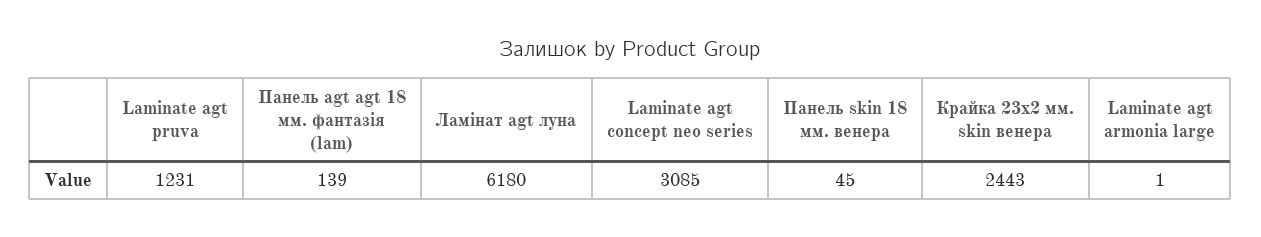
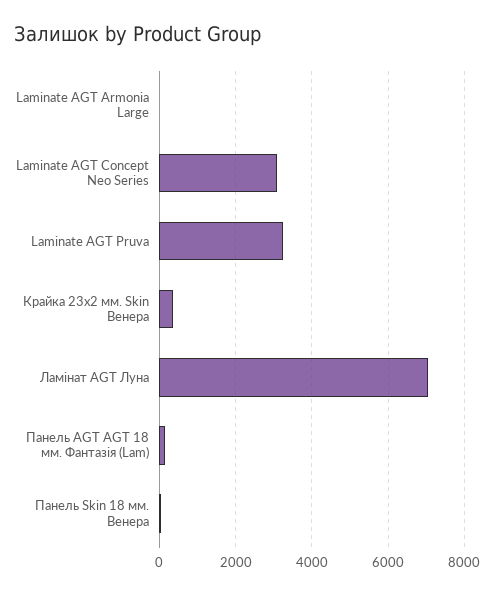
  {
-   "Laminate agt pruva": 1231,
+   "Laminate agt pruva": 3200,
    "Панель agt agt 18 мм. фантазія (lam)": 139,
-   "Ламінат agt луна": 6180,
+   "Ламінат agt луна": 7000,
    "Laminate agt concept neo series": 3085,
    "Панель skin 18 мм. венера": 45,
-   "Крайка 23x2 мм. skin венера": 2443,
+   "Крайка 23x2 мм. skin венера": 400,
    "Laminate agt armonia large": 1
  }

